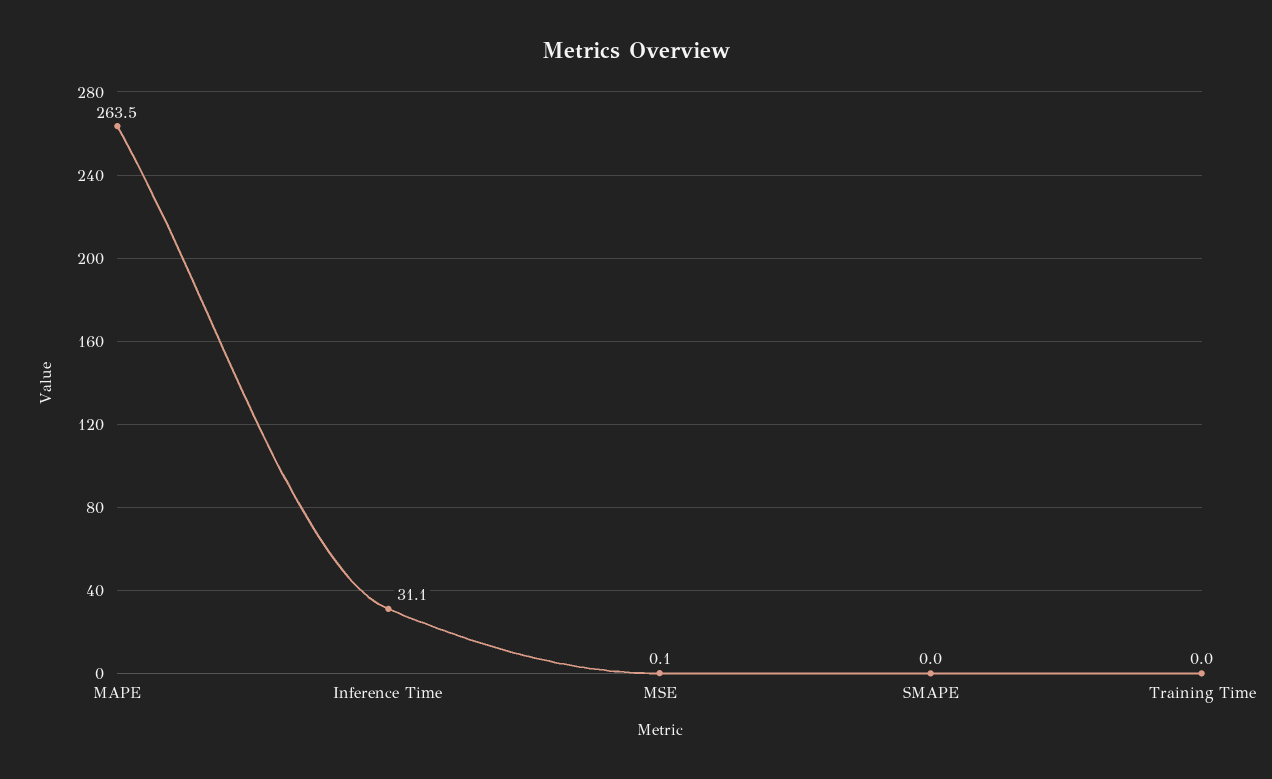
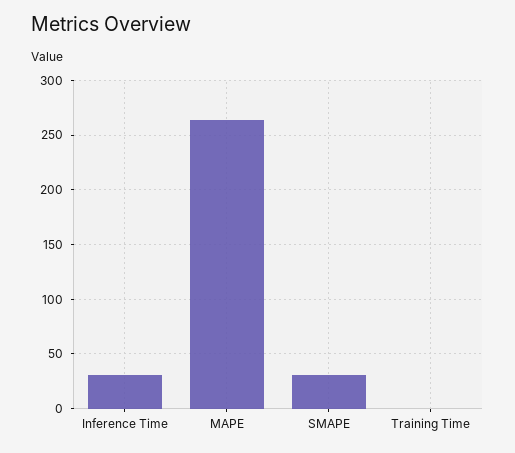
  {
    "MAPE": 263.5,
    "Inference Time": 31.1,
-   "MSE": 0.1,
-   "SMAPE": 0,
+   "SMAPE": 30,
    "Training Time": 0
  }

